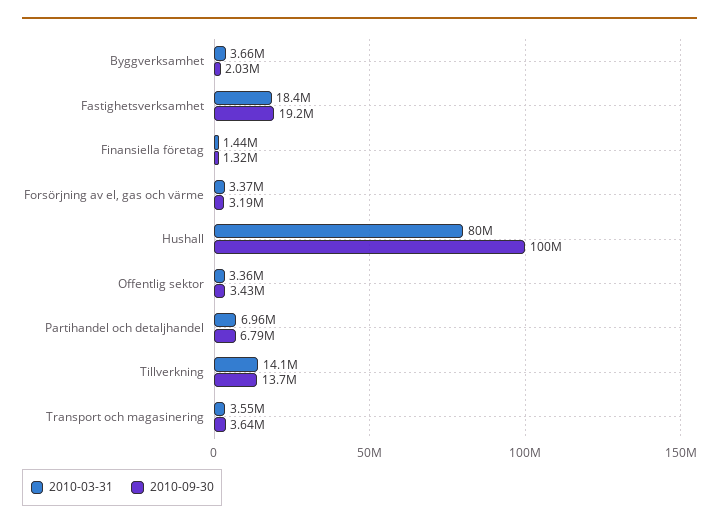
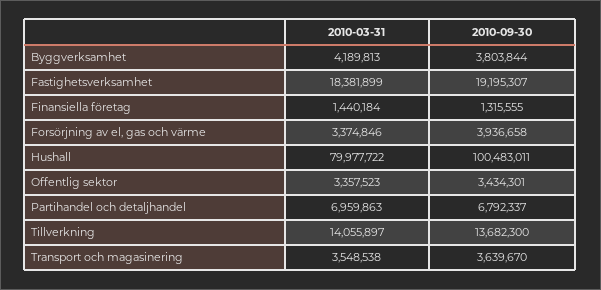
  {
    "2010-03-31": {
-     "Byggverksamhet": 3660000,
+     "Byggverksamhet": 4189813,
      "Fastighetsverksamhet": 18381899,
      "Finansiella företag": 1440184,
      "Forsörjning av el, gas och värme": 3374846,
      "Hushall": 79977722,
      "Offentlig sektor": 3357523,
      "Partihandel och detaljhandel": 6959863,
      "Tillverkning": 14055897,
      "Transport och magasinering": 3548538
    },
    "2010-09-30": {
-     "Byggverksamhet": 2030000,
+     "Byggverksamhet": 3803844,
      "Fastighetsverksamhet": 19195307,
      "Finansiella företag": 1315555,
-     "Forsörjning av el, gas och värme": 3190000,
+     "Forsörjning av el, gas och värme": 3936658,
      "Hushall": 100483011,
      "Offentlig sektor": 3434301,
      "Partihandel och detaljhandel": 6792337,
      "Tillverkning": 13682300,
      "Transport och magasinering": 3639670
    }
  }

